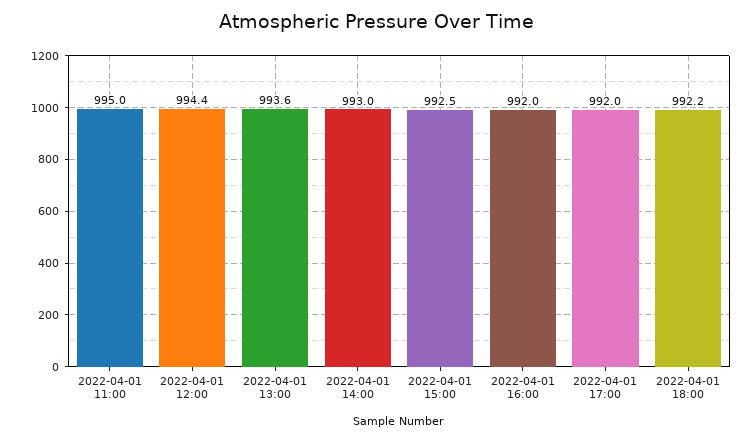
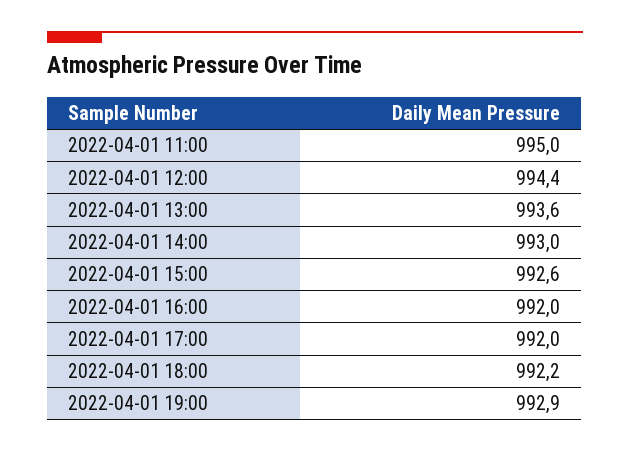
  {
    "2022-04-01 11:00": 995,
    "2022-04-01 12:00": 994.4,
    "2022-04-01 13:00": 993.6,
    "2022-04-01 14:00": 993,
-   "2022-04-01 15:00": 992.5,
+   "2022-04-01 15:00": 992.6,
    "2022-04-01 16:00": 992,
    "2022-04-01 17:00": 992,
-   "2022-04-01 18:00": 992.2
+   "2022-04-01 18:00": 992.2,
+   "2022-04-01 19:00": 992.9
  }

